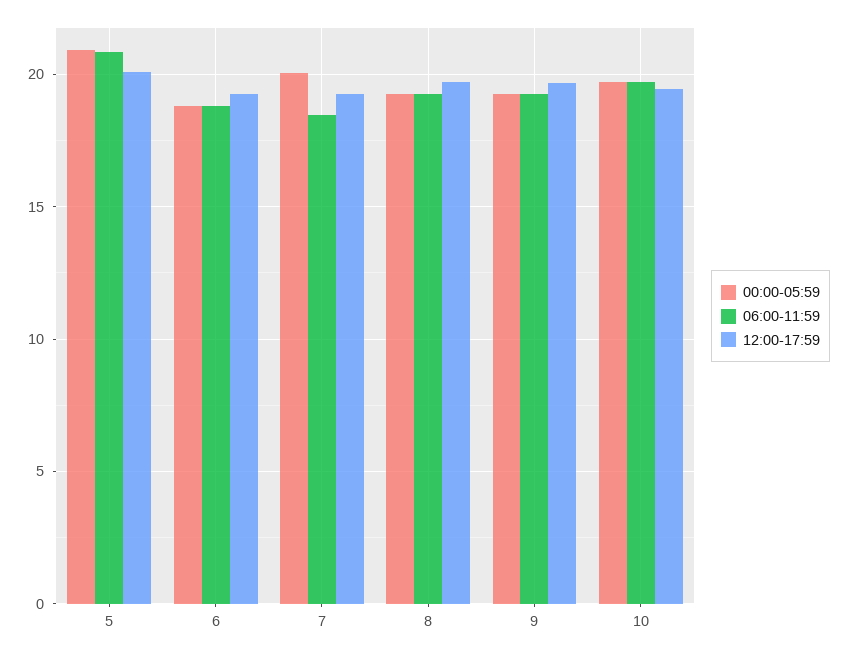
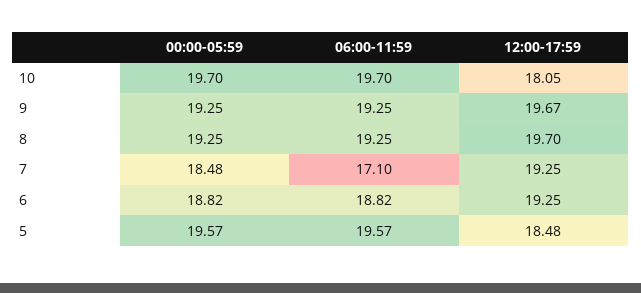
  {
    "00:00-05:59": {
-     "5": 21,
+     "5": 19.57,
      "6": 18.82,
-     "7": 20,
+     "7": 18.48,
      "8": 19.25,
      "9": 19.25,
      "10": 19.7
    },
    "06:00-11:59": {
-     "5": 21,
+     "5": 19.57,
      "6": 18.82,
-     "7": 18.5,
+     "7": 17.1,
      "8": 19.25,
      "9": 19.25,
      "10": 19.7
    },
    "12:00-17:59": {
-     "5": 20,
+     "5": 18.48,
      "6": 19.25,
      "7": 19.25,
      "8": 19.7,
      "9": 19.67,
-     "10": 19.5
+     "10": 18.05
    }
  }

